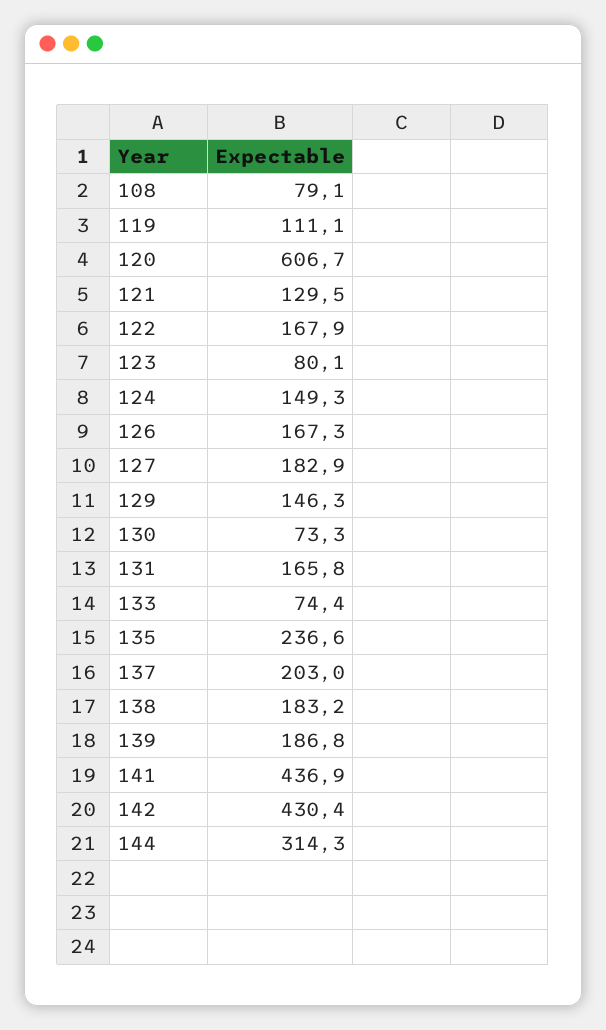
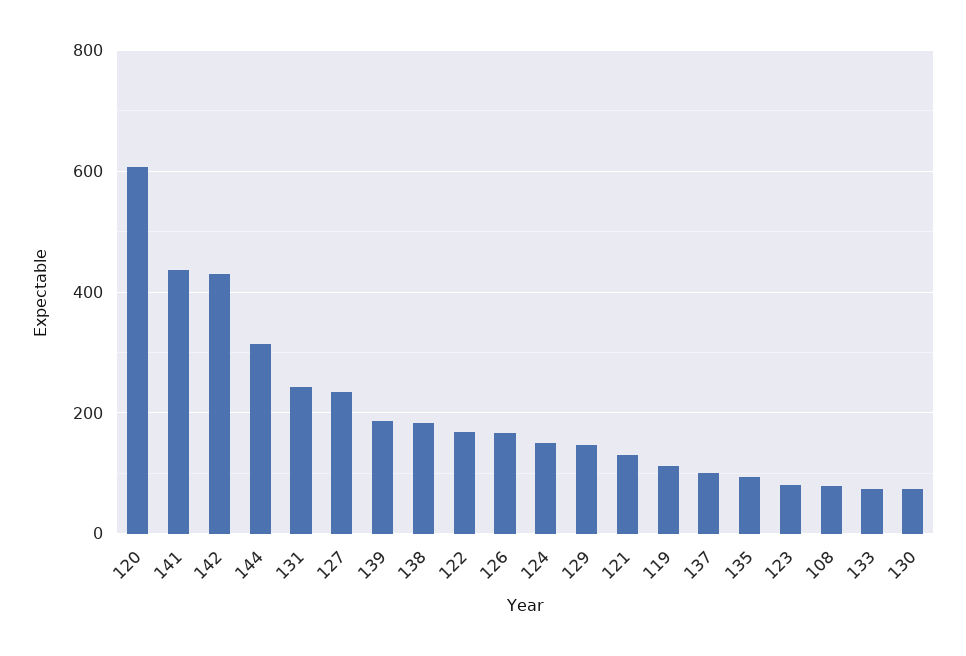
  {
    "108": 79.1,
    "119": 111.1,
    "120": 606.7,
    "121": 129.5,
    "122": 167.9,
    "123": 80.1,
    "124": 149.3,
    "126": 167.3,
-   "127": 182.9,
+   "127": 240,
    "129": 146.3,
    "130": 73.3,
-   "131": 165.8,
+   "131": 240,
    "133": 74.4,
-   "135": 236.6,
+   "135": 100,
-   "137": 203,
+   "137": 100,
    "138": 183.2,
    "139": 186.8,
    "141": 436.9,
    "142": 430.4,
    "144": 314.3
  }

